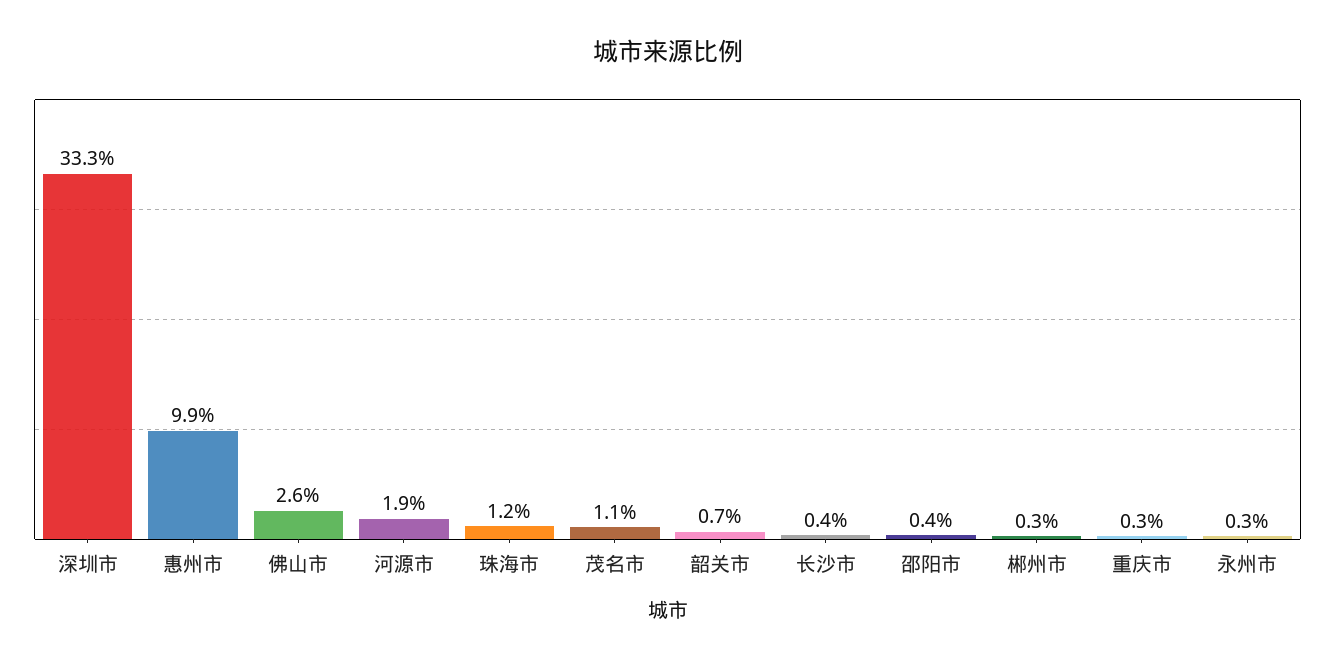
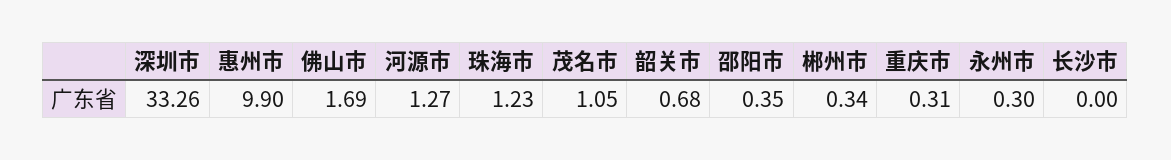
  {
    "深圳市": 33.26,
    "惠州市": 9.9,
-   "佛山市": 2.6,
+   "佛山市": 1.69,
-   "河源市": 1.9,
+   "河源市": 1.27,
    "珠海市": 1.23,
    "茂名市": 1.05,
    "韶关市": 0.68,
-   "长沙市": 0.4,
+   "长沙市": 0,
    "邵阳市": 0.35,
    "郴州市": 0.34,
    "重庆市": 0.31,
    "永州市": 0.3
  }

